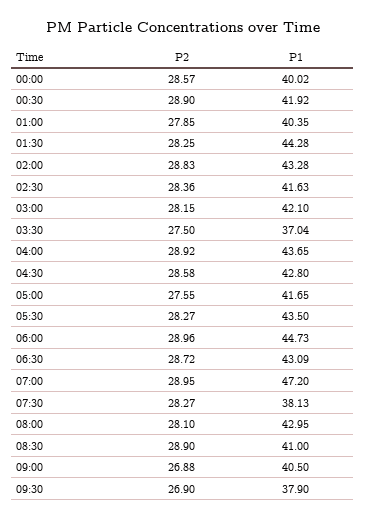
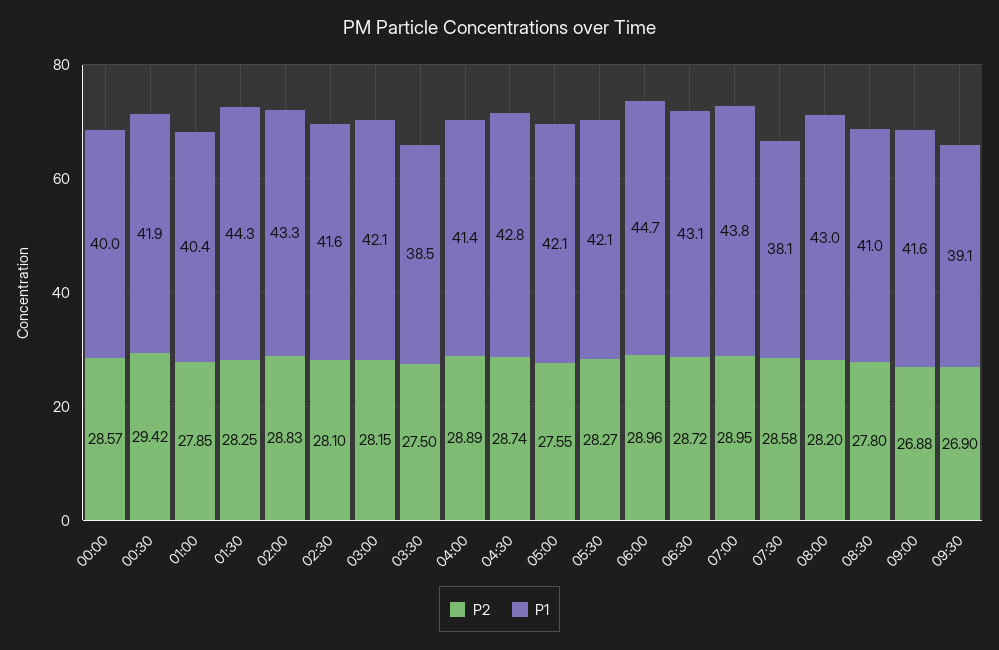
  {
    "P2": {
      "00:00": 28.57,
-     "00:30": 28.9,
+     "00:30": 29.42,
      "01:00": 27.85,
      "01:30": 28.25,
      "02:00": 28.83,
-     "02:30": 28.36,
+     "02:30": 28.1,
      "03:00": 28.15,
      "03:30": 27.5,
-     "04:00": 28.92,
+     "04:00": 28.89,
-     "04:30": 28.58,
+     "04:30": 28.74,
      "05:00": 27.55,
      "05:30": 28.27,
      "06:00": 28.96,
      "06:30": 28.72,
      "07:00": 28.95,
-     "07:30": 28.27,
+     "07:30": 28.58,
-     "08:00": 28.1,
+     "08:00": 28.2,
-     "08:30": 28.9,
+     "08:30": 27.8,
      "09:00": 26.88,
      "09:30": 26.9
    },
    "P1": {
      "00:00": 40.02,
      "00:30": 41.92,
      "01:00": 40.35,
      "01:30": 44.28,
      "02:00": 43.28,
      "02:30": 41.63,
      "03:00": 42.1,
-     "03:30": 37.04,
+     "03:30": 38.5,
-     "04:00": 43.65,
+     "04:00": 41.4,
      "04:30": 42.8,
-     "05:00": 41.65,
+     "05:00": 42.1,
-     "05:30": 43.5,
+     "05:30": 42.1,
      "06:00": 44.73,
      "06:30": 43.09,
-     "07:00": 47.2,
+     "07:00": 43.8,
      "07:30": 38.13,
      "08:00": 42.95,
      "08:30": 41,
-     "09:00": 40.5,
+     "09:00": 41.6,
-     "09:30": 37.9
+     "09:30": 39.1
    }
  }

